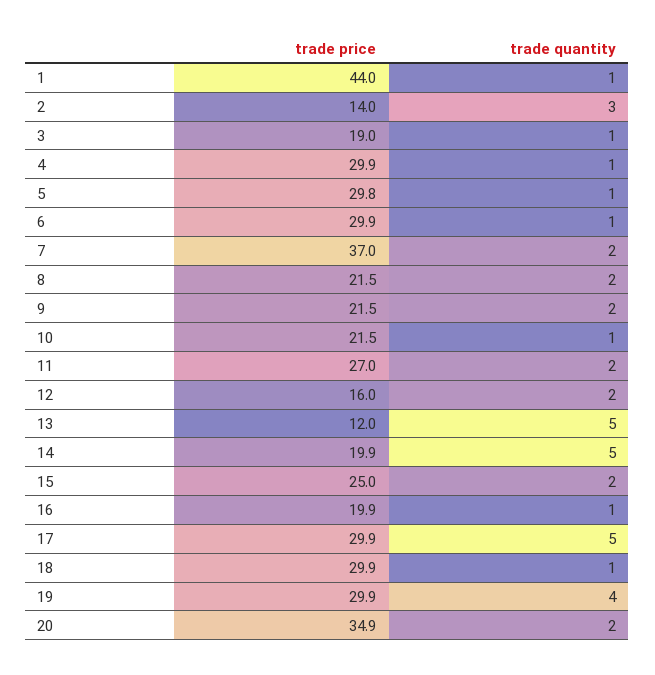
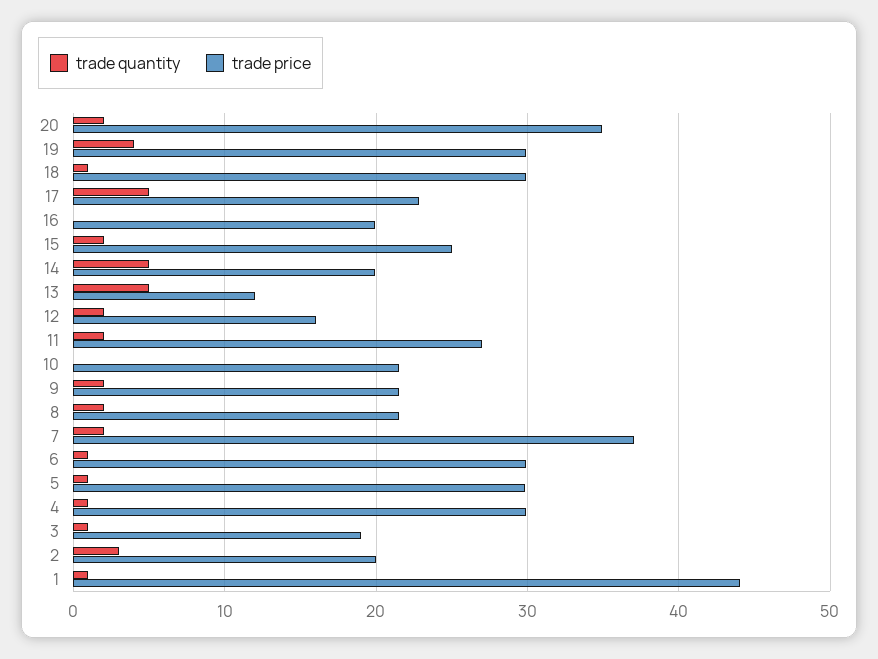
  {
    "trade price": {
      "1": 44,
-     "2": 14,
+     "2": 20,
      "3": 19,
      "4": 29.9,
      "5": 29.8,
      "6": 29.9,
      "7": 37,
      "8": 21.5,
      "9": 21.5,
      "10": 21.5,
      "11": 27,
      "12": 16,
      "13": 12,
      "14": 19.9,
      "15": 25,
      "16": 19.9,
-     "17": 29.9,
+     "17": 23,
      "18": 29.9,
      "19": 29.9,
      "20": 34.9
    },
    "trade quantity": {
      "1": 1,
      "2": 3,
      "3": 1,
      "4": 1,
      "5": 1,
      "6": 1,
      "7": 2,
      "8": 2,
      "9": 2,
-     "10": 1,
+     "10": 0,
      "11": 2,
      "12": 2,
      "13": 5,
      "14": 5,
      "15": 2,
-     "16": 1,
+     "16": 0,
      "17": 5,
      "18": 1,
      "19": 4,
      "20": 2
    }
  }

